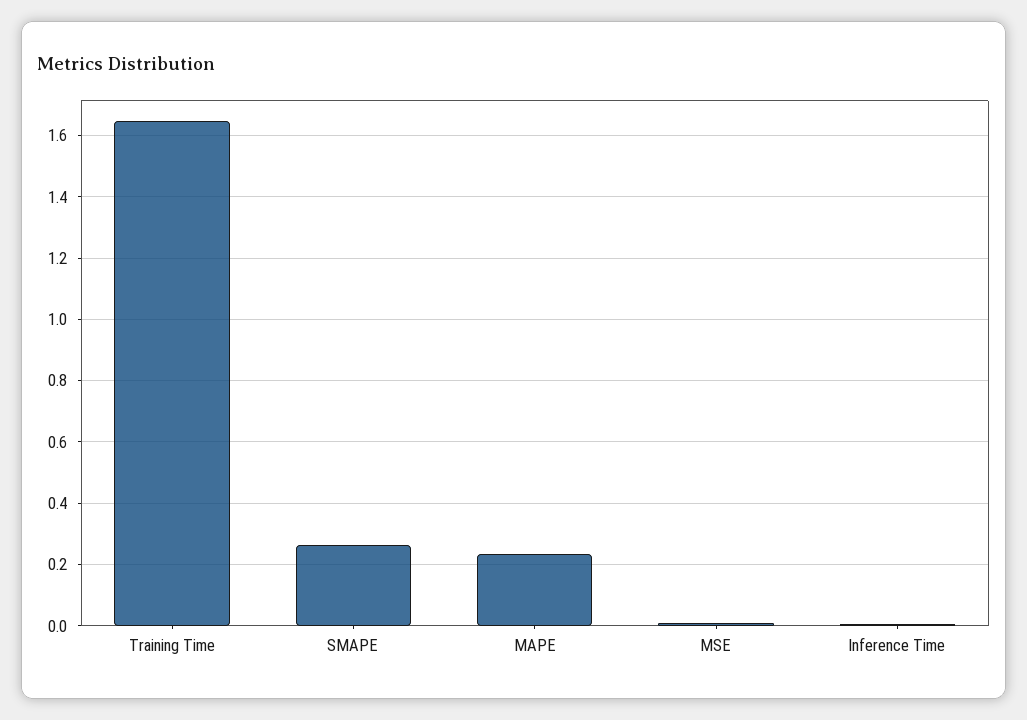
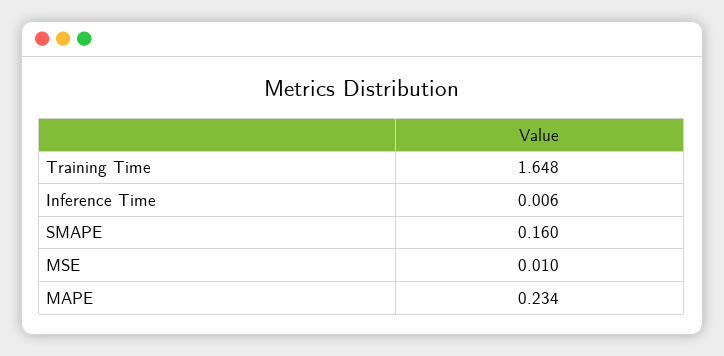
  {
    "Training Time": 1.648,
-   "SMAPE": 0.26,
+   "SMAPE": 0.16,
    "MAPE": 0.234,
    "MSE": 0.01,
    "Inference Time": 0.006
  }

